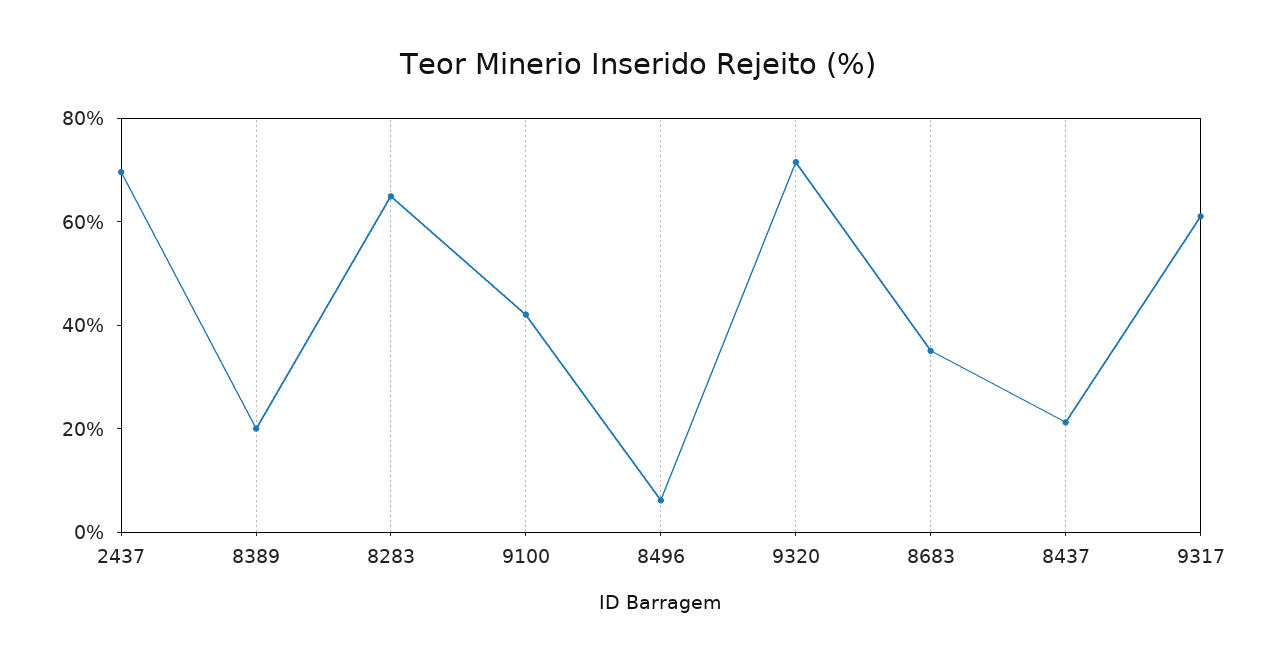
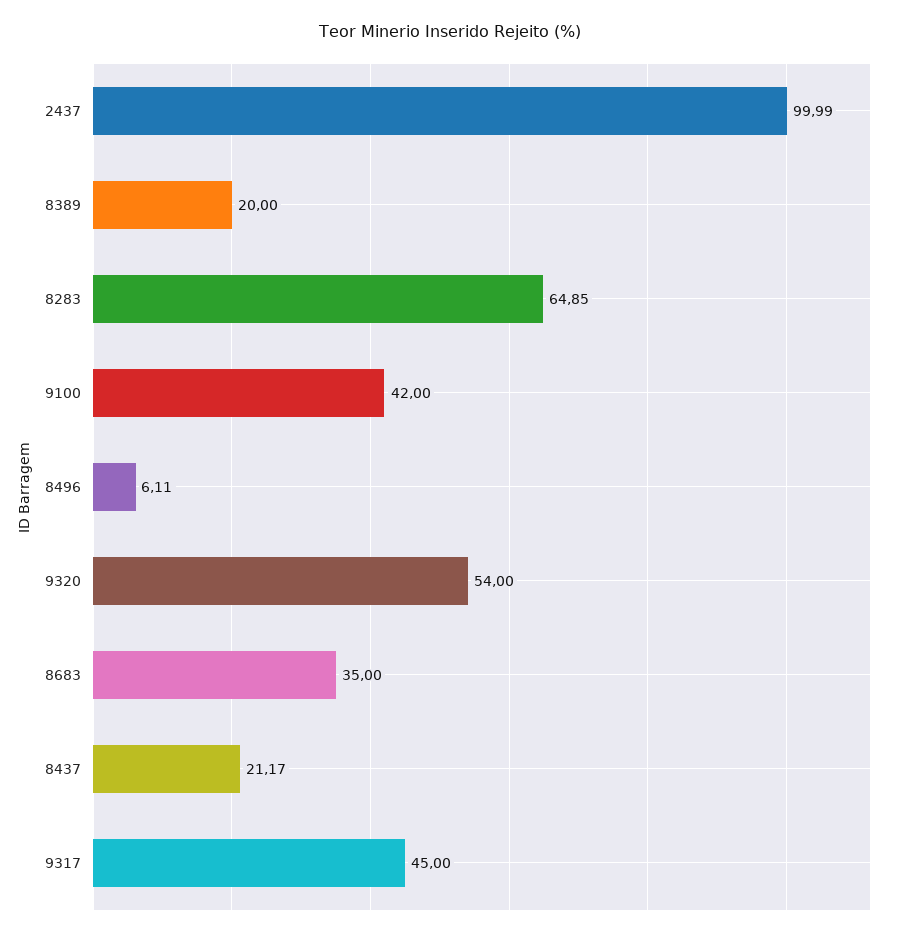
  {
-   "2437": 70,
+   "2437": 99.99,
    "8389": 20,
    "8283": 64.85,
    "9100": 42,
    "8496": 6.11,
-   "9320": 70,
+   "9320": 54,
    "8683": 35,
    "8437": 21.17,
-   "9317": 60
+   "9317": 45
  }

